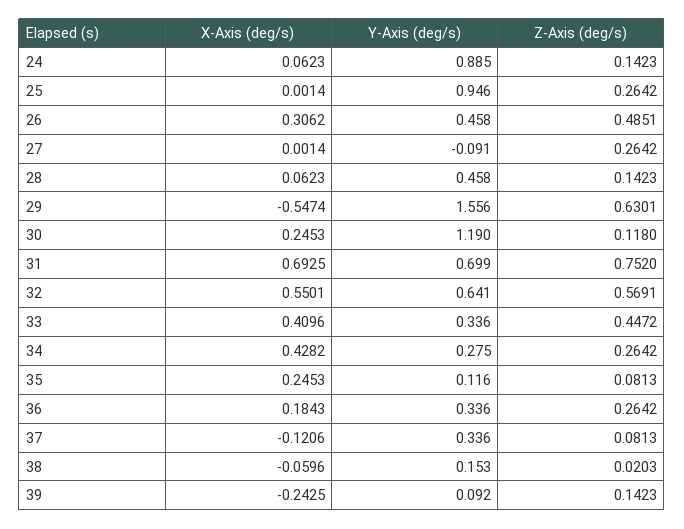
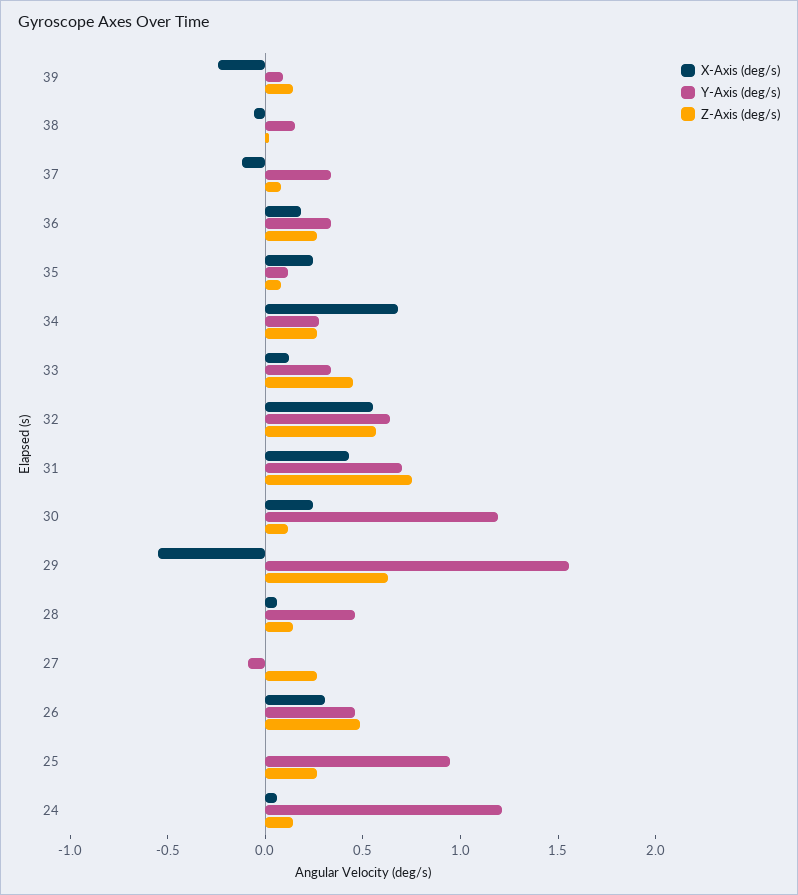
  {
    "X-Axis (deg/s)": {
      "24": 0.0623,
      "25": 0.0014,
      "26": 0.3062,
      "27": 0.0014,
      "28": 0.0623,
      "29": -0.5474,
      "30": 0.2453,
-     "31": 0.6925,
+     "31": 0.4,
      "32": 0.5501,
-     "33": 0.4096,
+     "33": 0.1,
-     "34": 0.4282,
+     "34": 0.7,
      "35": 0.2453,
      "36": 0.1843,
      "37": -0.1206,
      "38": -0.0596,
      "39": -0.2425
    },
    "Y-Axis (deg/s)": {
-     "24": 0.885,
+     "24": 1.2,
      "25": 0.946,
      "26": 0.458,
      "27": -0.091,
      "28": 0.458,
      "29": 1.556,
      "30": 1.19,
      "31": 0.699,
      "32": 0.641,
      "33": 0.336,
      "34": 0.275,
      "35": 0.116,
      "36": 0.336,
      "37": 0.336,
      "38": 0.153,
      "39": 0.092
    },
    "Z-Axis (deg/s)": {
      "24": 0.1423,
      "25": 0.2642,
      "26": 0.4851,
      "27": 0.2642,
      "28": 0.1423,
      "29": 0.6301,
      "30": 0.118,
      "31": 0.752,
      "32": 0.5691,
      "33": 0.4472,
      "34": 0.2642,
      "35": 0.0813,
      "36": 0.2642,
      "37": 0.0813,
      "38": 0.0203,
      "39": 0.1423
    }
  }

